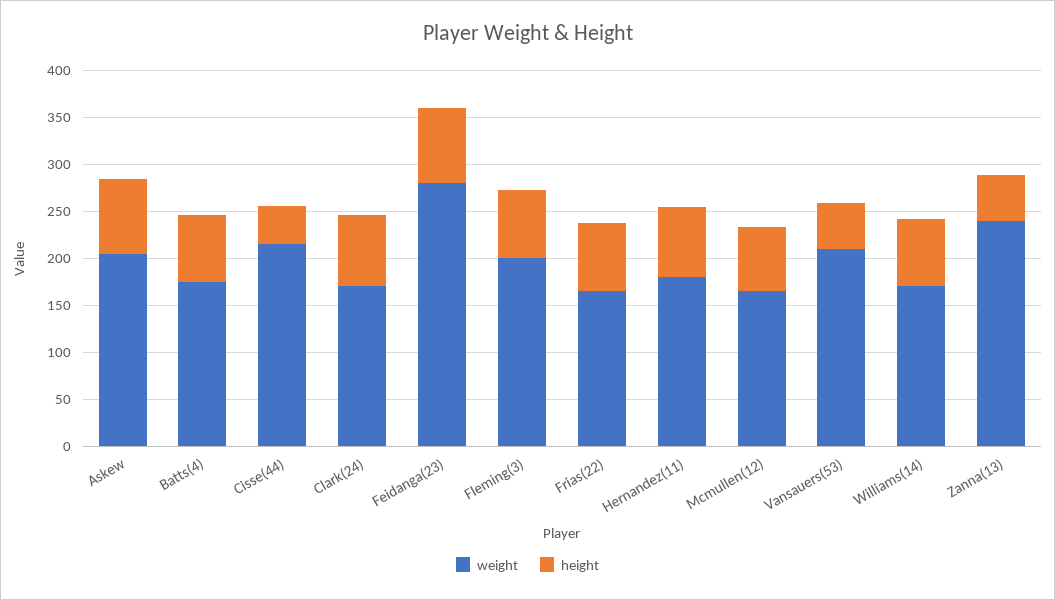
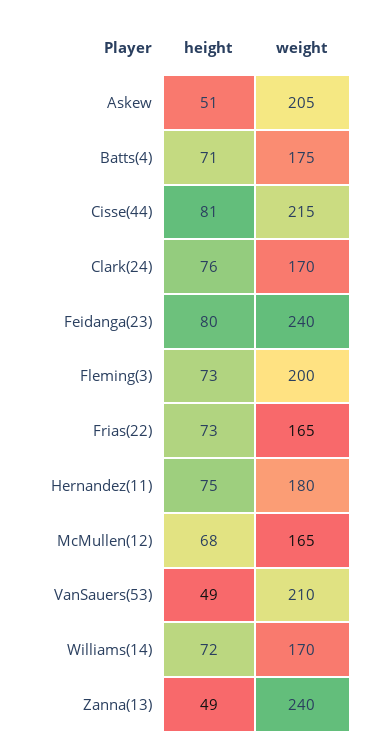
  {
    "weight": {
      "Askew": 205,
      "Batts(4)": 175,
      "Cisse(44)": 215,
      "Clark(24)": 170,
-     "Feidanga(23)": 280,
+     "Feidanga(23)": 240,
      "Fleming(3)": 200,
      "Frias(22)": 165,
      "Hernandez(11)": 180,
      "Mcmullen(12)": 165,
      "Vansauers(53)": 210,
      "Williams(14)": 170,
      "Zanna(13)": 240
    },
    "height": {
-     "Askew": 80,
+     "Askew": 51,
      "Batts(4)": 71,
-     "Cisse(44)": 40,
+     "Cisse(44)": 81,
      "Clark(24)": 76,
      "Feidanga(23)": 80,
      "Fleming(3)": 73,
      "Frias(22)": 73,
      "Hernandez(11)": 75,
      "Mcmullen(12)": 68,
      "Vansauers(53)": 49,
      "Williams(14)": 72,
      "Zanna(13)": 49
    }
  }

